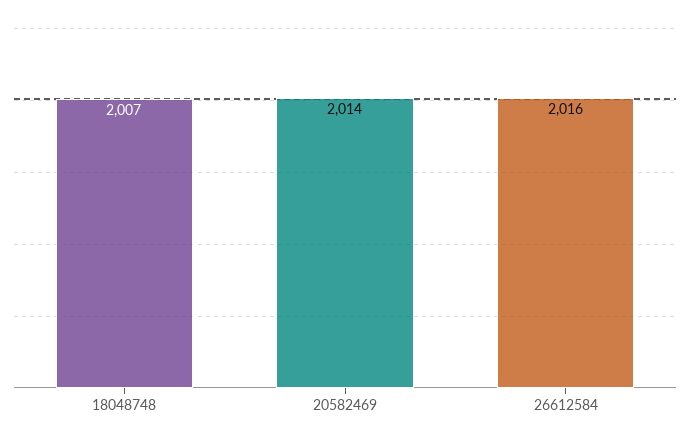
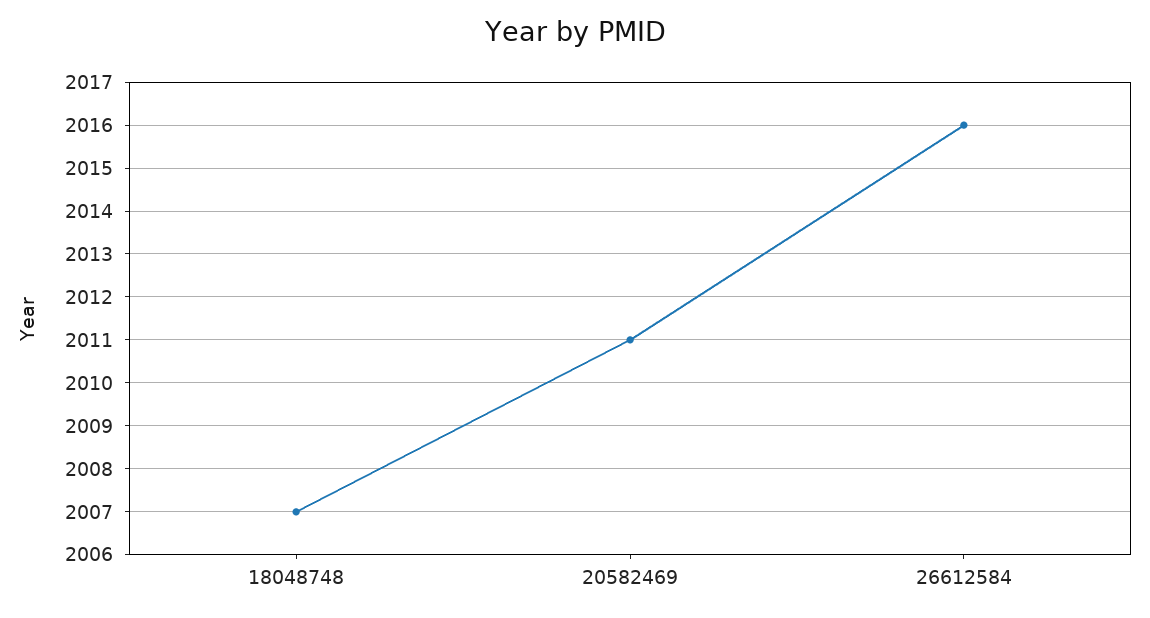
  {
    "18048748": 2007,
-   "20582469": 2014,
+   "20582469": 2011,
    "26612584": 2016
  }

